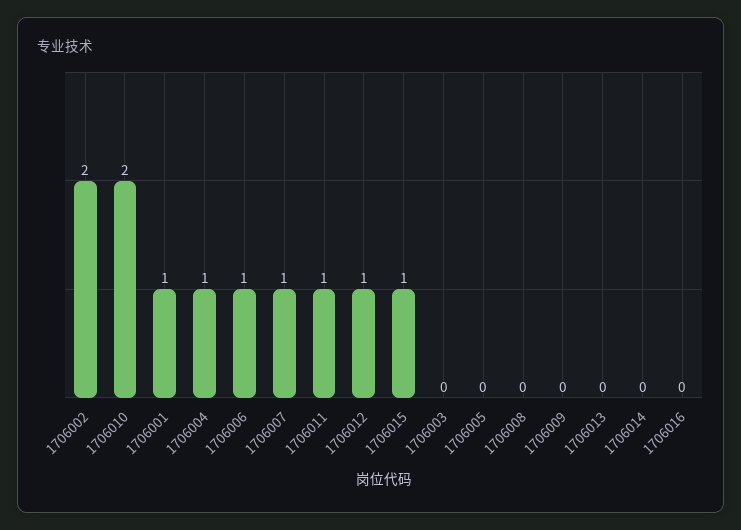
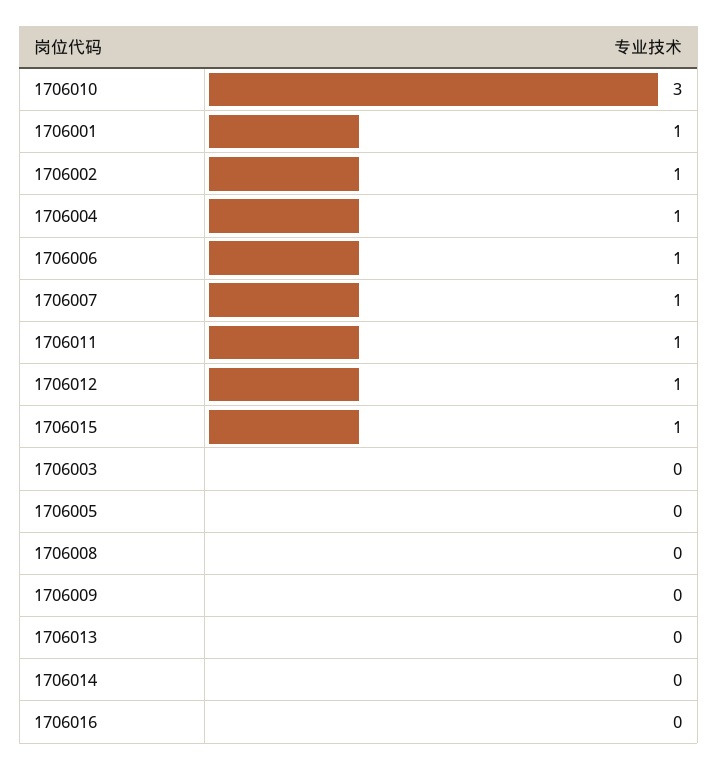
  {
-   "1706002": 2,
+   "1706002": 1,
-   "1706010": 2,
+   "1706010": 3,
    "1706001": 1,
    "1706004": 1,
    "1706006": 1,
    "1706007": 1,
    "1706011": 1,
    "1706012": 1,
    "1706015": 1,
    "1706003": 0,
    "1706005": 0,
    "1706008": 0,
    "1706009": 0,
    "1706013": 0,
    "1706014": 0,
    "1706016": 0
  }

